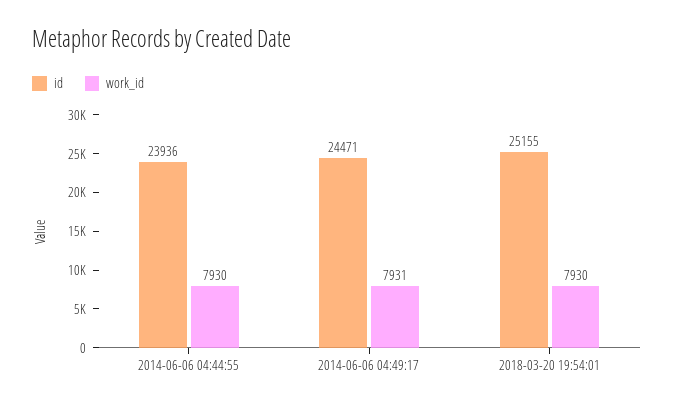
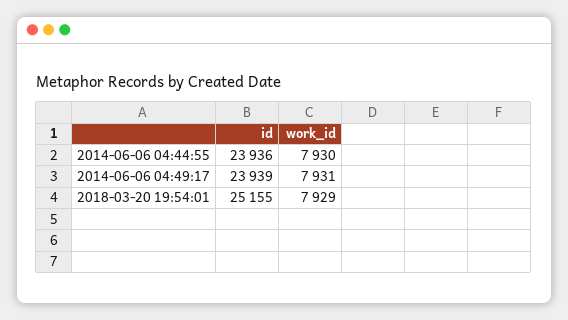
  {
    "id": {
      "2014-06-06 04:44:55": 23936,
-     "2014-06-06 04:49:17": 24471,
+     "2014-06-06 04:49:17": 23939,
      "2018-03-20 19:54:01": 25155
    },
    "work_id": {
      "2014-06-06 04:44:55": 7930,
      "2014-06-06 04:49:17": 7931,
-     "2018-03-20 19:54:01": 7930
+     "2018-03-20 19:54:01": 7929
    }
  }

